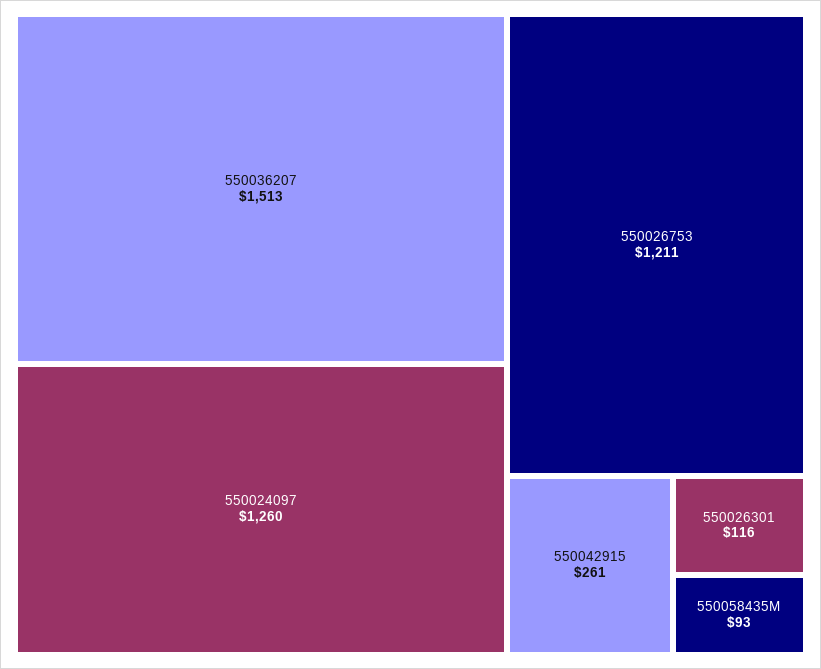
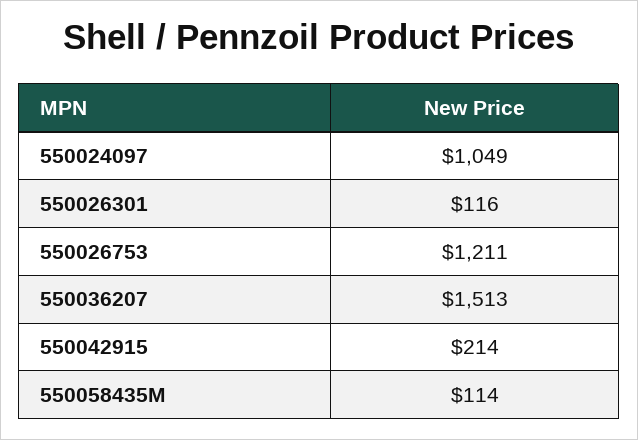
  {
    "550036207": 1513,
-   "550024097": 1260,
+   "550024097": 1049,
    "550026753": 1211,
-   "550042915": 261,
+   "550042915": 214,
    "550026301": 116,
-   "550058435M": 93
+   "550058435M": 114
  }

